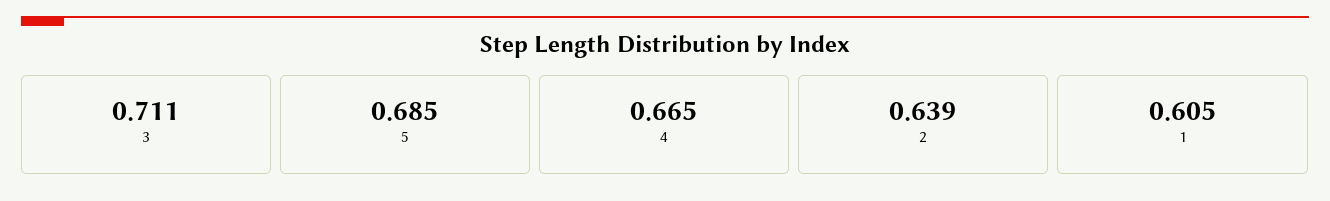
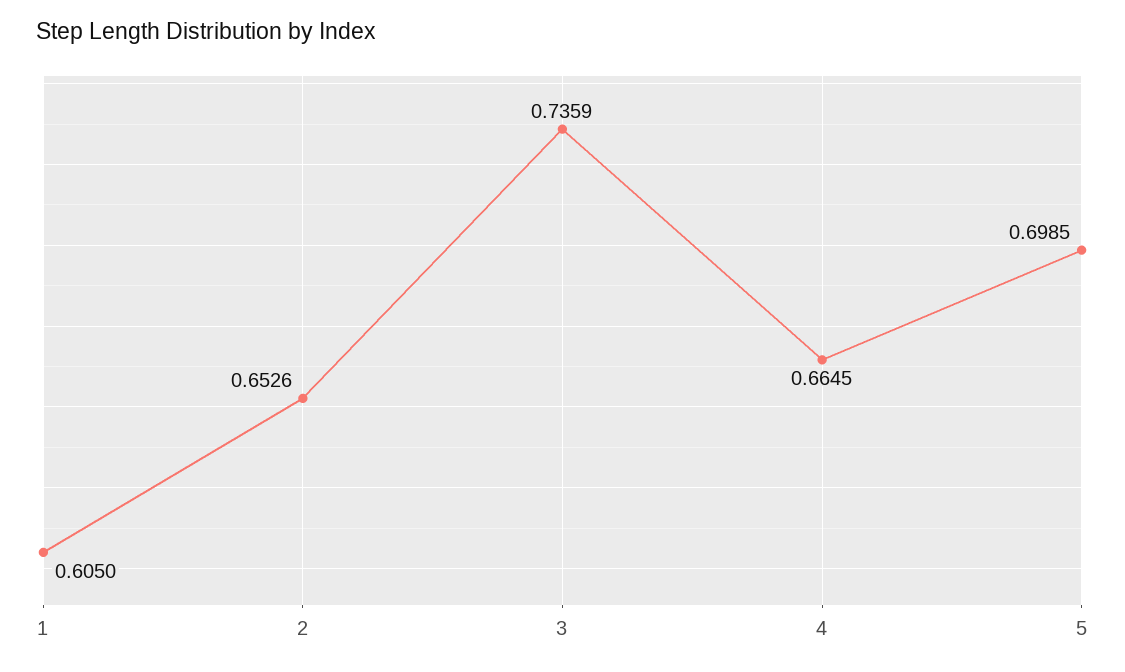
  {
-   "3": 0.711,
+   "3": 0.7359,
-   "5": 0.685,
+   "5": 0.6985,
    "4": 0.6645,
-   "2": 0.639,
+   "2": 0.6526,
    "1": 0.605
  }

